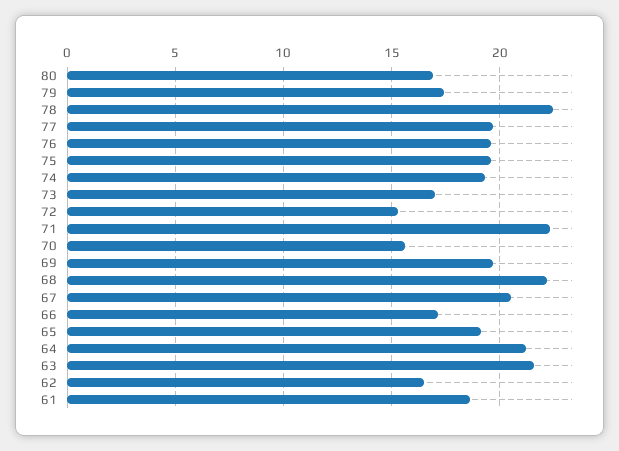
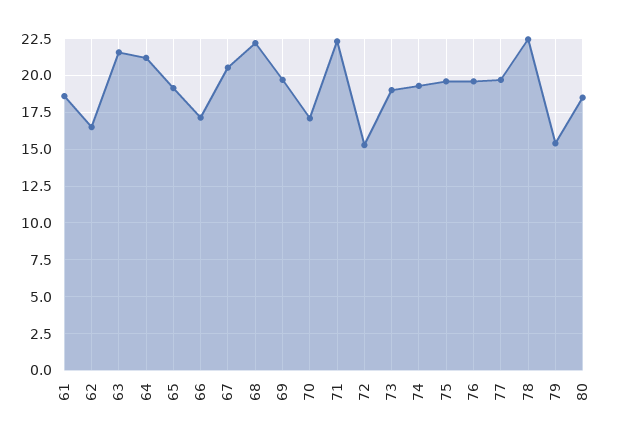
  {
-   "80": 17,
+   "80": 18.5,
-   "79": 17.5,
+   "79": 15.5,
    "78": 22.5,
    "77": 19.5,
    "76": 19.5,
    "75": 19.5,
    "74": 19.5,
-   "73": 17,
+   "73": 19,
    "72": 15.5,
    "71": 22.5,
-   "70": 15.5,
+   "70": 17,
    "69": 19.5,
    "68": 22,
    "67": 20.5,
    "66": 17,
    "65": 19,
    "64": 21,
    "63": 21.5,
    "62": 16.5,
    "61": 18.5
  }

